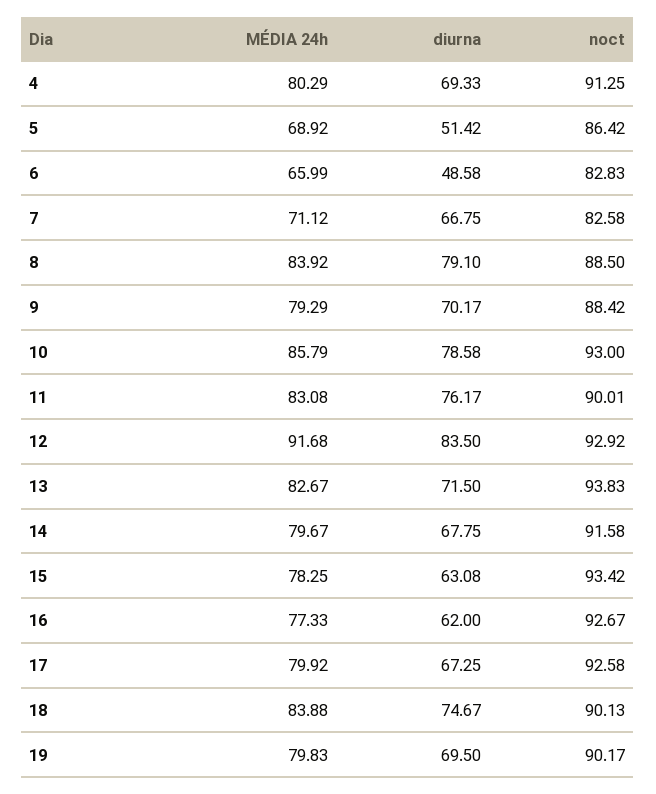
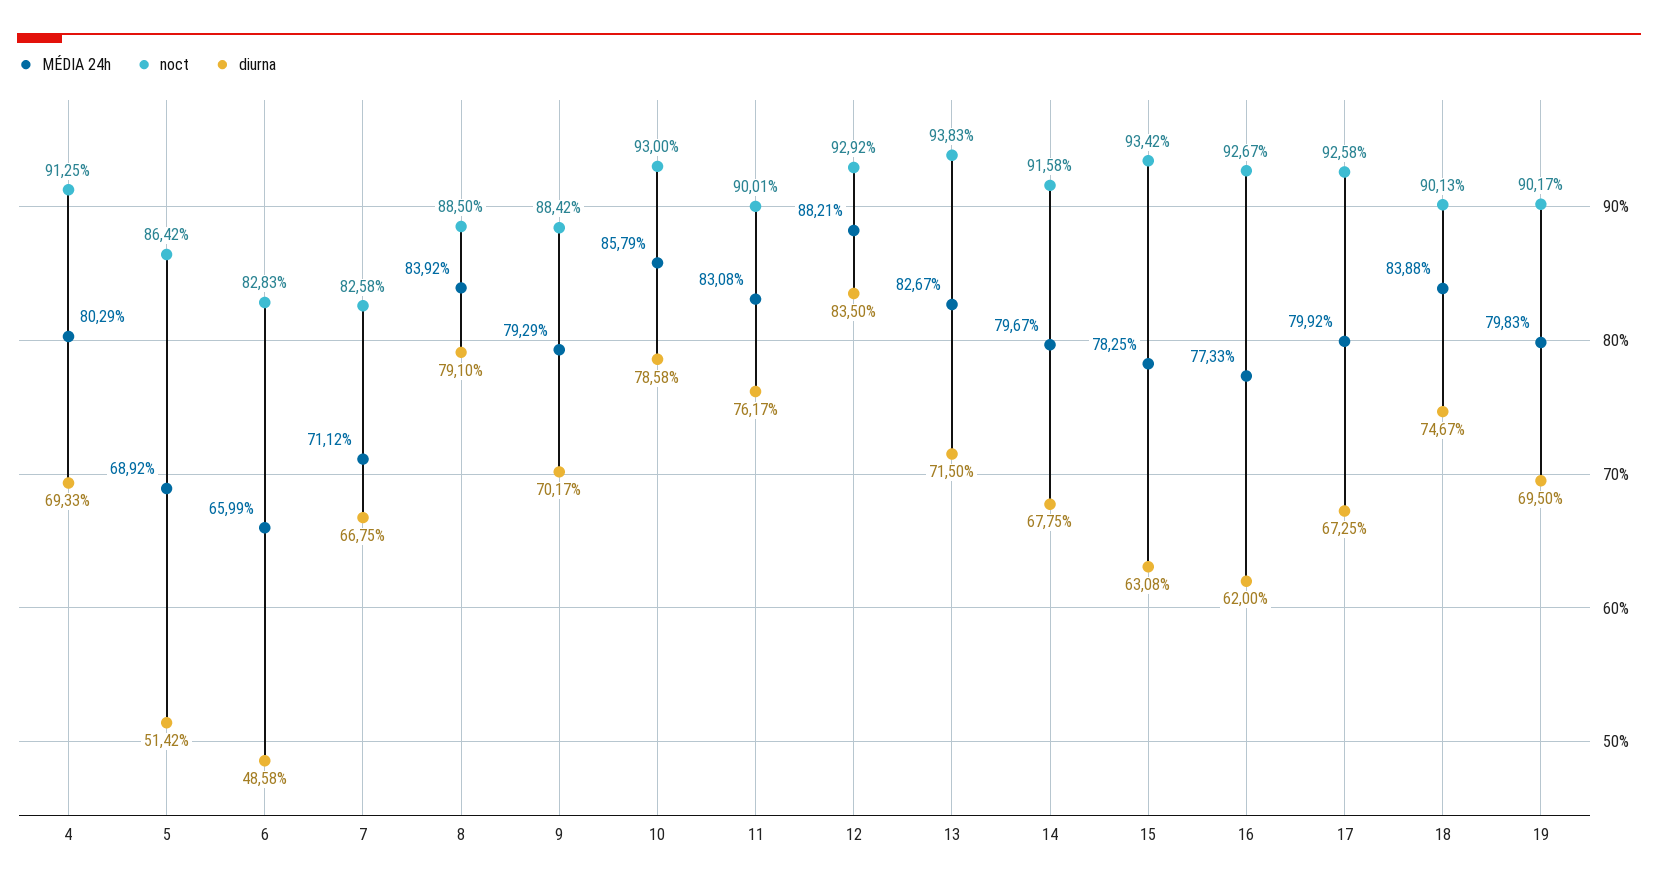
  {
    "MÉDIA 24h": {
      "4": 80.29,
      "5": 68.92,
      "6": 65.99,
      "7": 71.12,
      "8": 83.92,
      "9": 79.29,
      "10": 85.79,
      "11": 83.08,
-     "12": 91.68,
+     "12": 88.21,
      "13": 82.67,
      "14": 79.67,
      "15": 78.25,
      "16": 77.33,
      "17": 79.92,
      "18": 83.88,
      "19": 79.83
    },
    "diurna": {
      "4": 69.33,
      "5": 51.42,
      "6": 48.58,
      "7": 66.75,
      "8": 79.1,
      "9": 70.17,
      "10": 78.58,
      "11": 76.17,
      "12": 83.5,
      "13": 71.5,
      "14": 67.75,
      "15": 63.08,
      "16": 62,
      "17": 67.25,
      "18": 74.67,
      "19": 69.5
    },
    "noct": {
      "4": 91.25,
      "5": 86.42,
      "6": 82.83,
      "7": 82.58,
      "8": 88.5,
      "9": 88.42,
      "10": 93,
      "11": 90.01,
      "12": 92.92,
      "13": 93.83,
      "14": 91.58,
      "15": 93.42,
      "16": 92.67,
      "17": 92.58,
      "18": 90.13,
      "19": 90.17
    }
  }

